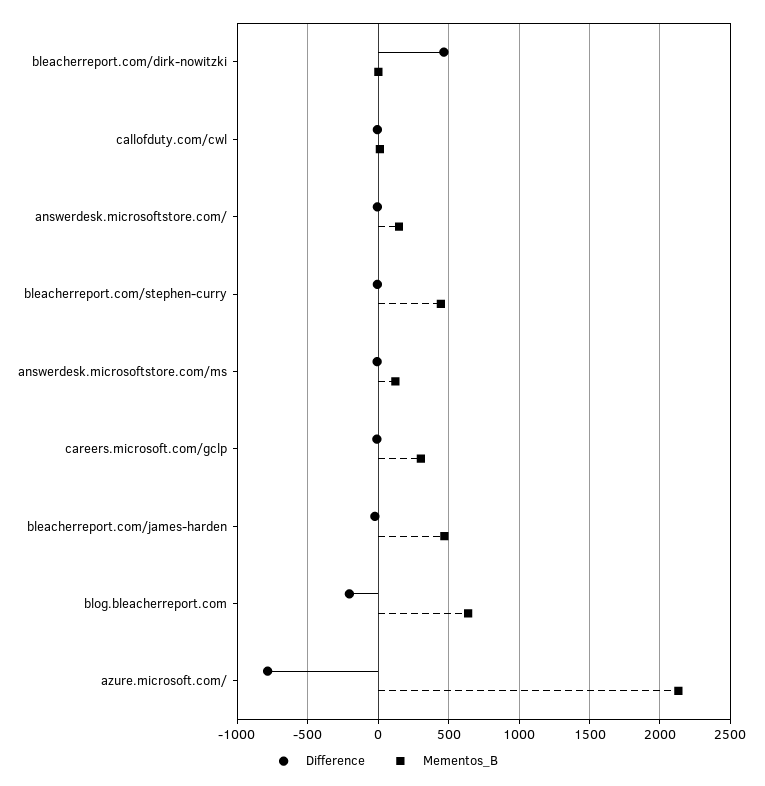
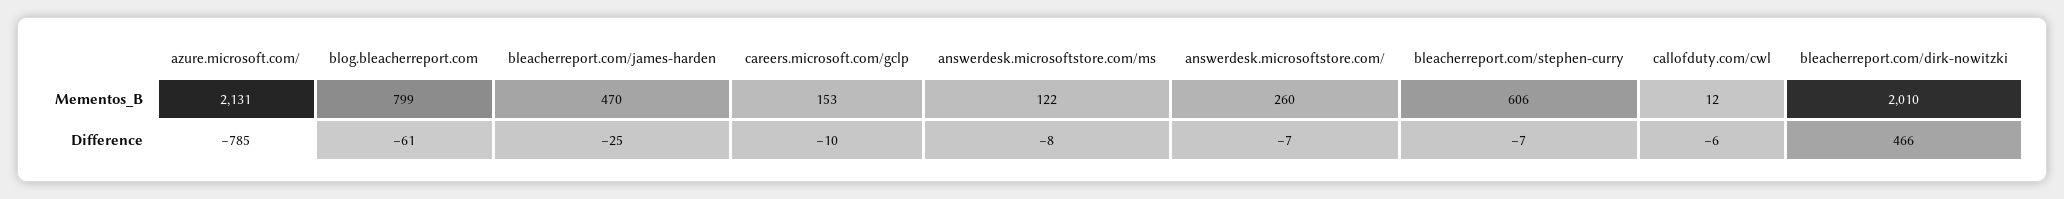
  {
    "Difference": {
      "bleacherreport.com/dirk-nowitzki": 466,
      "callofduty.com/cwl": -6,
      "answerdesk.microsoftstore.com/": -7,
      "bleacherreport.com/stephen-curry": -7,
      "answerdesk.microsoftstore.com/ms": -8,
      "careers.microsoft.com/gclp": -10,
      "bleacherreport.com/james-harden": -25,
-     "blog.bleacherreport.com": -200,
+     "blog.bleacherreport.com": -61,
      "azure.microsoft.com/": -785
    },
    "Mementos_B": {
-     "bleacherreport.com/dirk-nowitzki": 0,
+     "bleacherreport.com/dirk-nowitzki": 2010,
      "callofduty.com/cwl": 12,
-     "answerdesk.microsoftstore.com/": 150,
+     "answerdesk.microsoftstore.com/": 260,
-     "bleacherreport.com/stephen-curry": 450,
+     "bleacherreport.com/stephen-curry": 606,
      "answerdesk.microsoftstore.com/ms": 122,
-     "careers.microsoft.com/gclp": 300,
+     "careers.microsoft.com/gclp": 153,
      "bleacherreport.com/james-harden": 470,
-     "blog.bleacherreport.com": 650,
+     "blog.bleacherreport.com": 799,
      "azure.microsoft.com/": 2131
    }
  }

